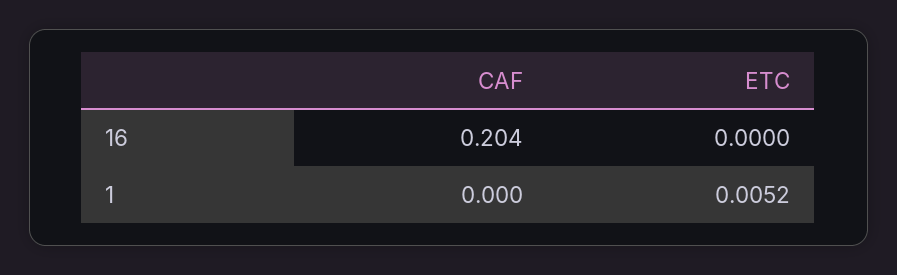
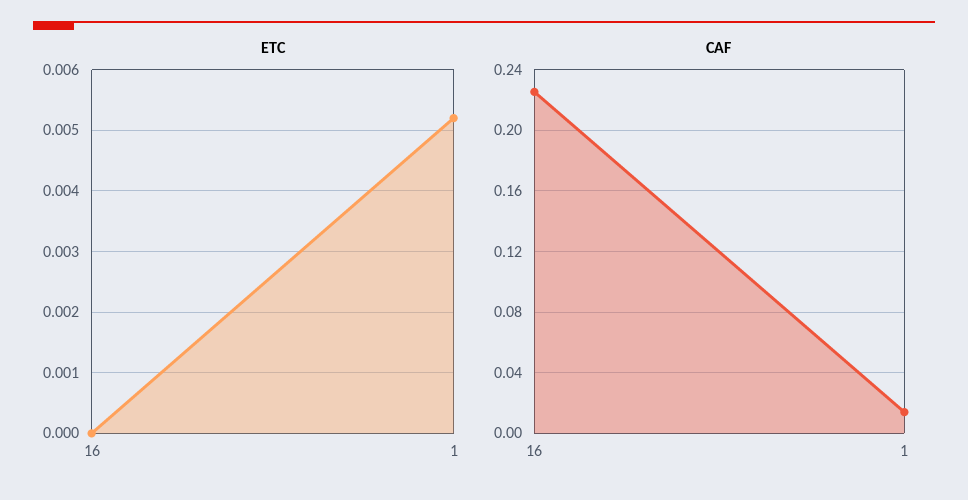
  {
    "CAF": {
-     "16": 0.204,
+     "16": 0.225,
-     "1": 0
+     "1": 0.015
    },
    "ETC": {
      "16": 0,
      "1": 0.0052
    }
  }

